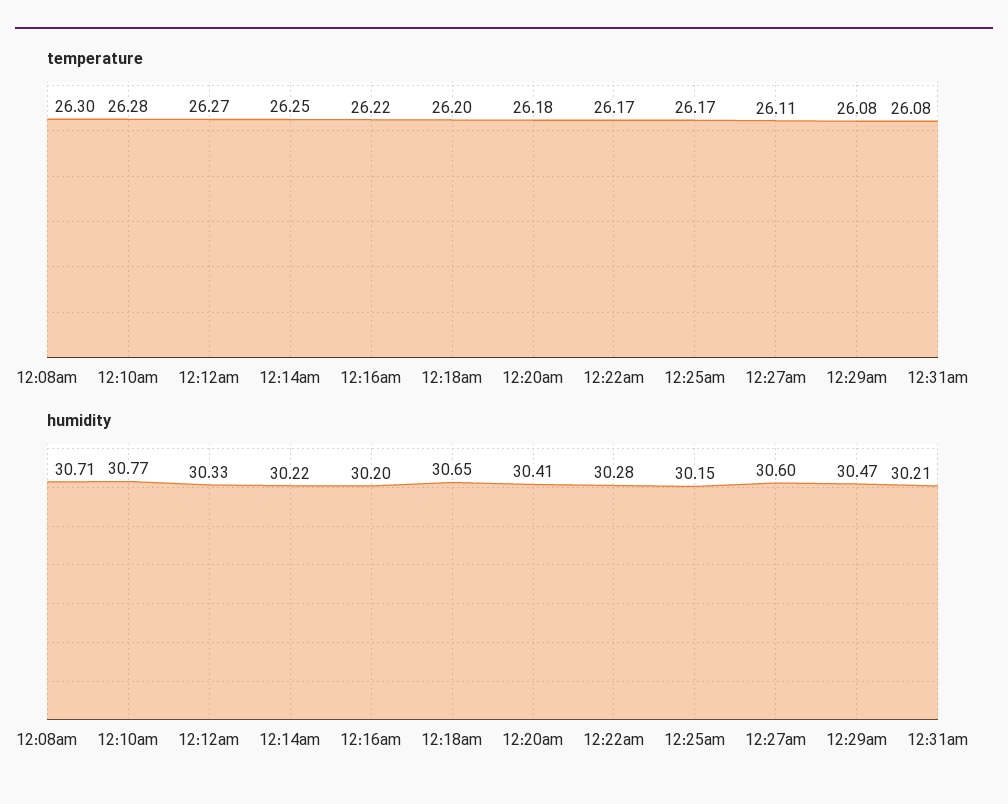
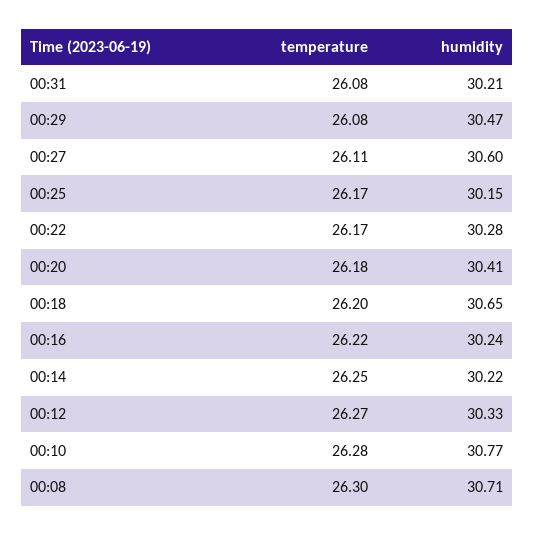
  {
    "temperature": {
      "12:08am": 26.3,
      "12:10am": 26.28,
      "12:12am": 26.27,
      "12:14am": 26.25,
      "12:16am": 26.22,
      "12:18am": 26.2,
      "12:20am": 26.18,
      "12:22am": 26.17,
      "12:25am": 26.17,
      "12:27am": 26.11,
      "12:29am": 26.08,
      "12:31am": 26.08
    },
    "humidity": {
      "12:08am": 30.71,
      "12:10am": 30.77,
      "12:12am": 30.33,
      "12:14am": 30.22,
-     "12:16am": 30.2,
+     "12:16am": 30.24,
      "12:18am": 30.65,
      "12:20am": 30.41,
      "12:22am": 30.28,
      "12:25am": 30.15,
      "12:27am": 30.6,
      "12:29am": 30.47,
      "12:31am": 30.21
    }
  }

